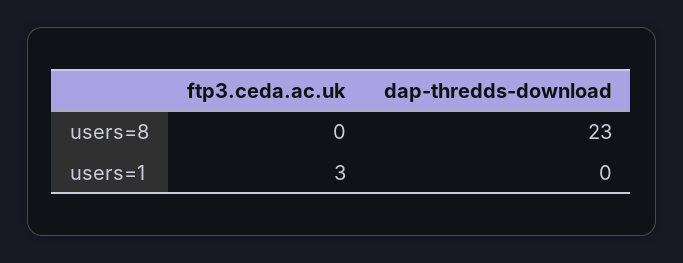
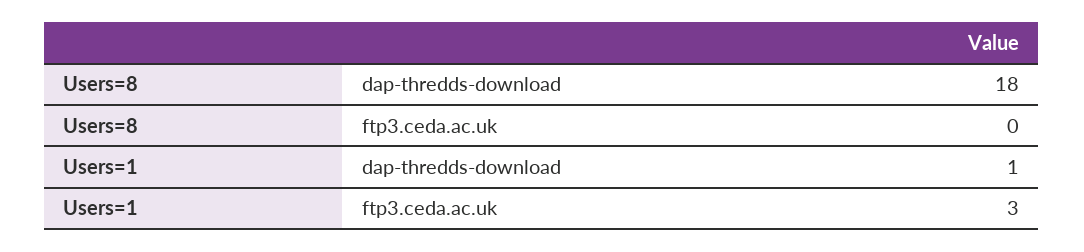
  {
    "ftp3.ceda.ac.uk": {
      "users=8": 0,
      "users=1": 3
    },
    "dap-thredds-download": {
-     "users=8": 23,
+     "users=8": 18,
-     "users=1": 0
+     "users=1": 1
    }
  }

